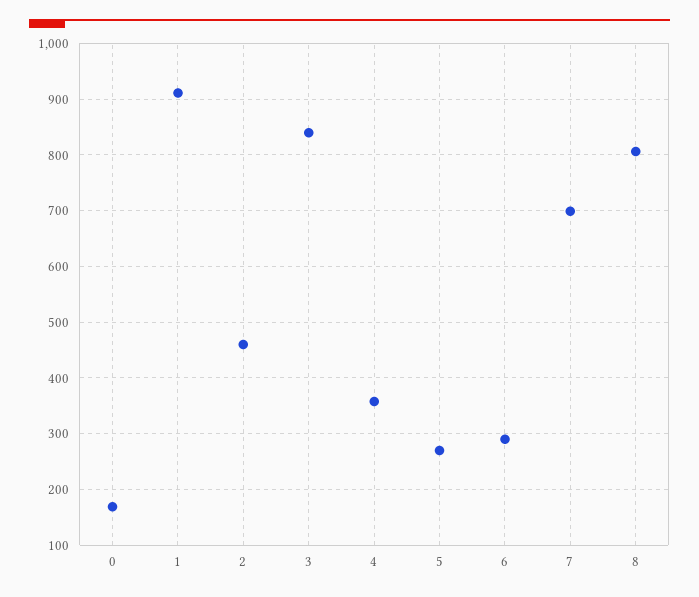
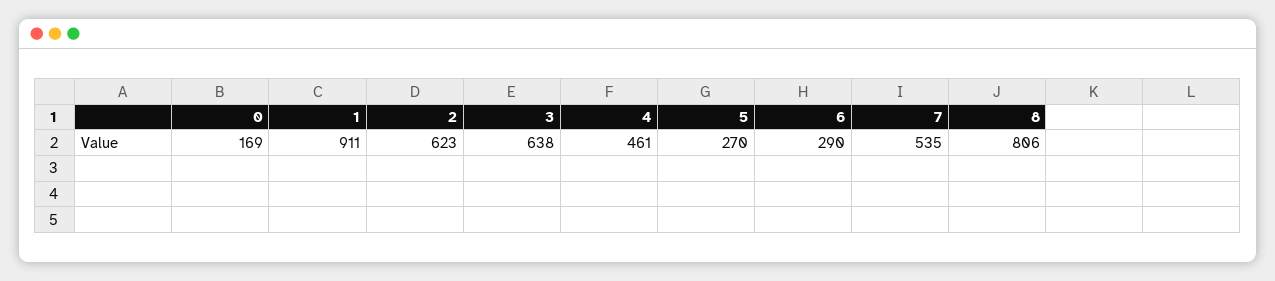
  {
    "0": 169,
    "1": 911,
-   "2": 460,
+   "2": 623,
-   "3": 840,
+   "3": 638,
-   "4": 360,
+   "4": 461,
    "5": 270,
    "6": 290,
-   "7": 700,
+   "7": 535,
    "8": 806
  }

